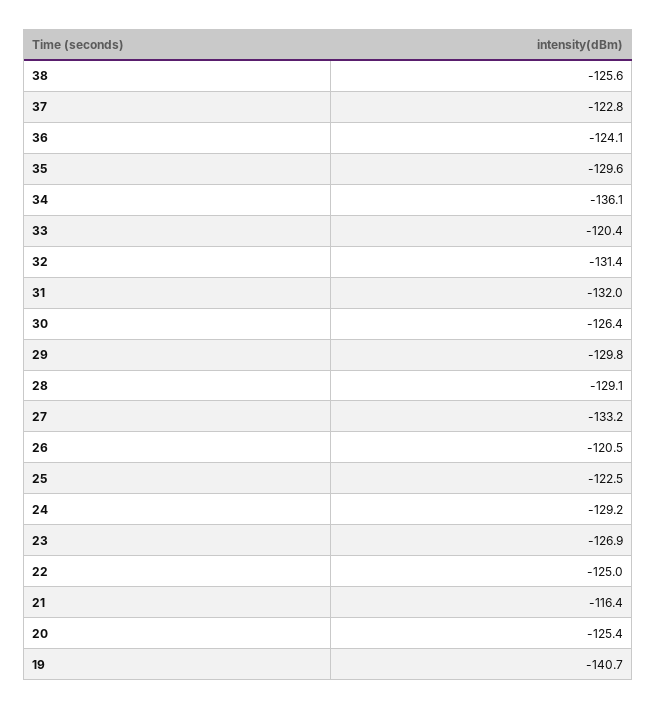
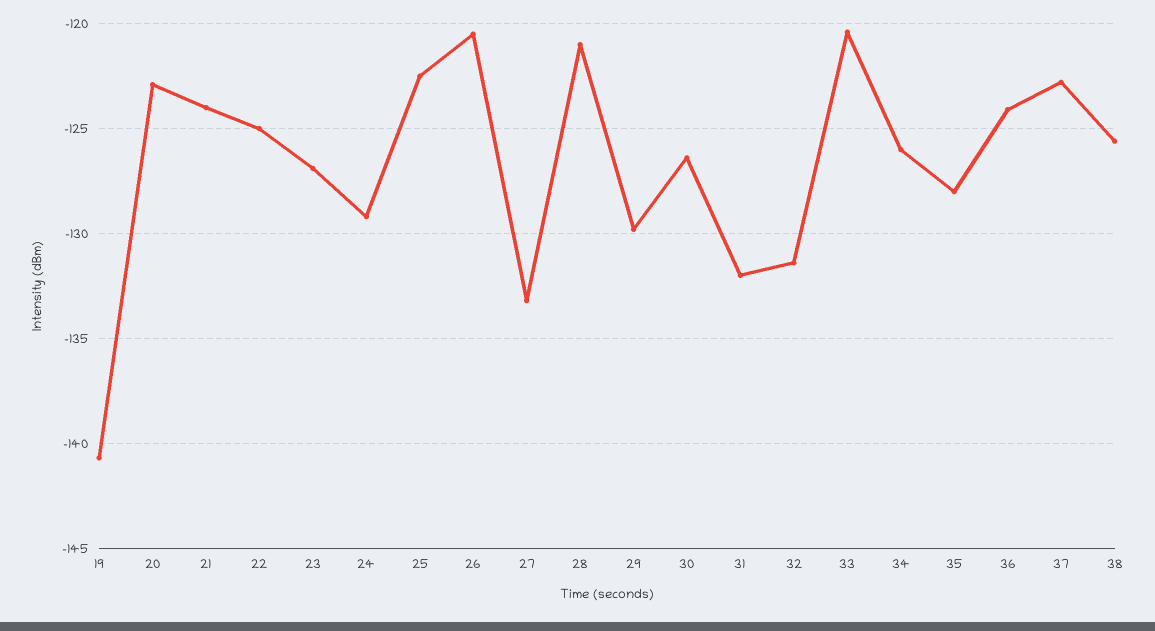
  {
    "38": -125.6,
    "37": -122.8,
    "36": -124.1,
-   "35": -129.6,
+   "35": -128,
-   "34": -136.1,
+   "34": -126,
    "33": -120.4,
    "32": -131.4,
    "31": -132,
    "30": -126.4,
    "29": -129.8,
-   "28": -129.1,
+   "28": -121,
    "27": -133.2,
    "26": -120.5,
    "25": -122.5,
    "24": -129.2,
    "23": -126.9,
    "22": -125,
-   "21": -116.4,
+   "21": -124,
-   "20": -125.4,
+   "20": -123,
    "19": -140.7
  }

